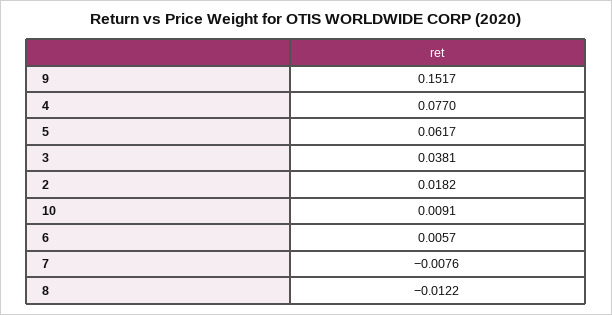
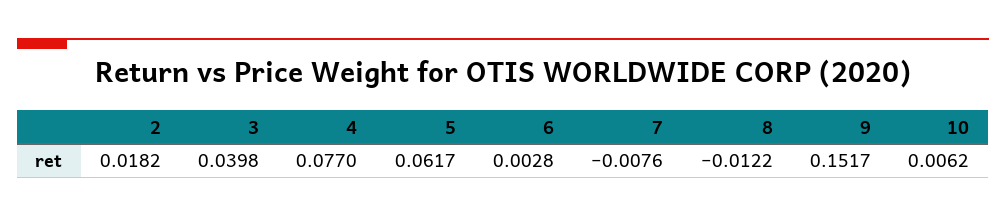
  {
    "9": 0.1517,
    "4": 0.077,
    "5": 0.0617,
-   "3": 0.0381,
+   "3": 0.0398,
    "2": 0.0182,
-   "10": 0.0091,
+   "10": 0.0062,
-   "6": 0.0057,
+   "6": 0.0028,
    "7": -0.0076,
    "8": -0.0122
  }

